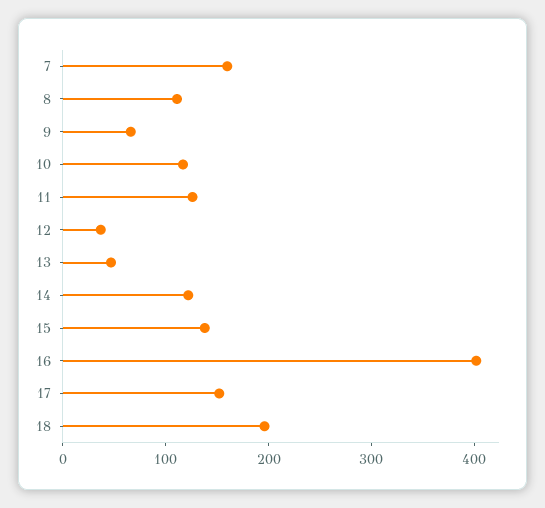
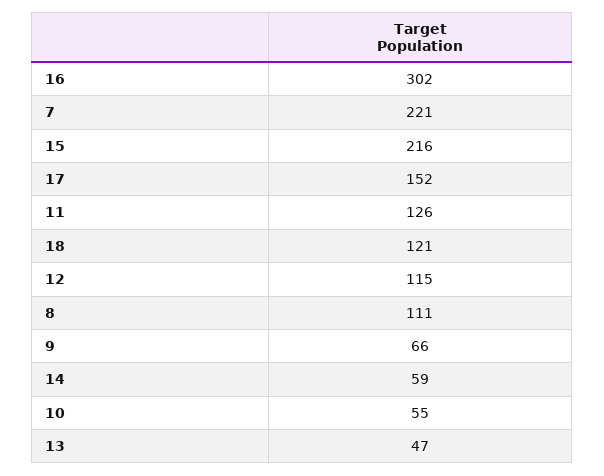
  {
-   "7": 160,
+   "7": 221,
    "8": 111,
    "9": 66,
-   "10": 120,
+   "10": 55,
    "11": 126,
-   "12": 40,
+   "12": 115,
    "13": 47,
-   "14": 120,
+   "14": 59,
-   "15": 140,
+   "15": 216,
-   "16": 400,
+   "16": 302,
    "17": 152,
-   "18": 200
+   "18": 121
  }

